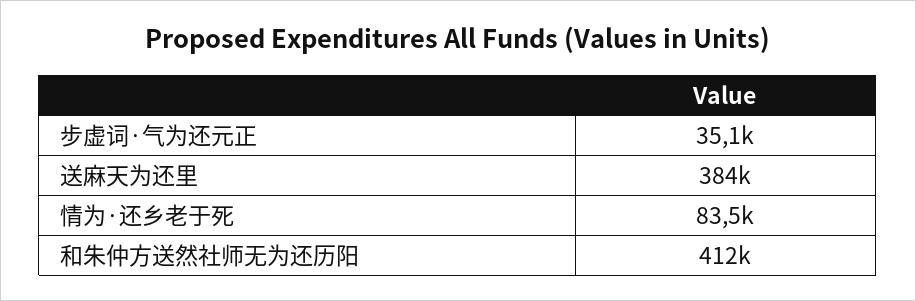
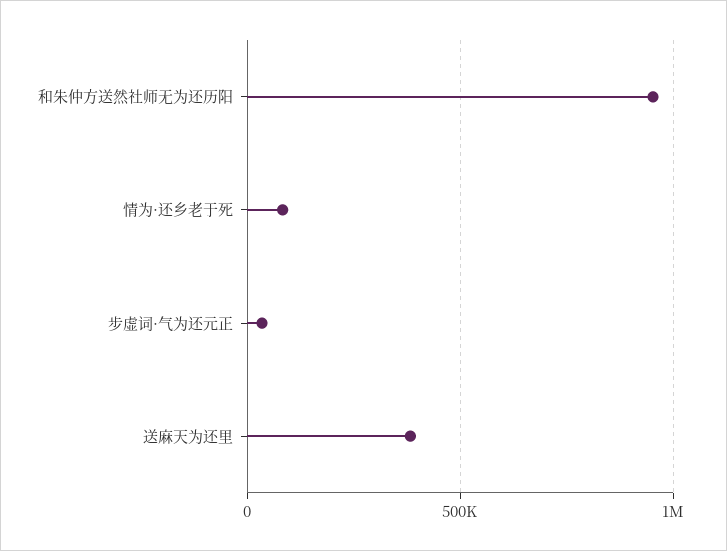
  {
    "步虚词·气为还元正": 35100,
    "送麻天为还里": 384000,
    "情为·还乡老于死": 83500,
-   "和朱仲方送然社师无为还历阳": 412000
+   "和朱仲方送然社师无为还历阳": 950000
  }

